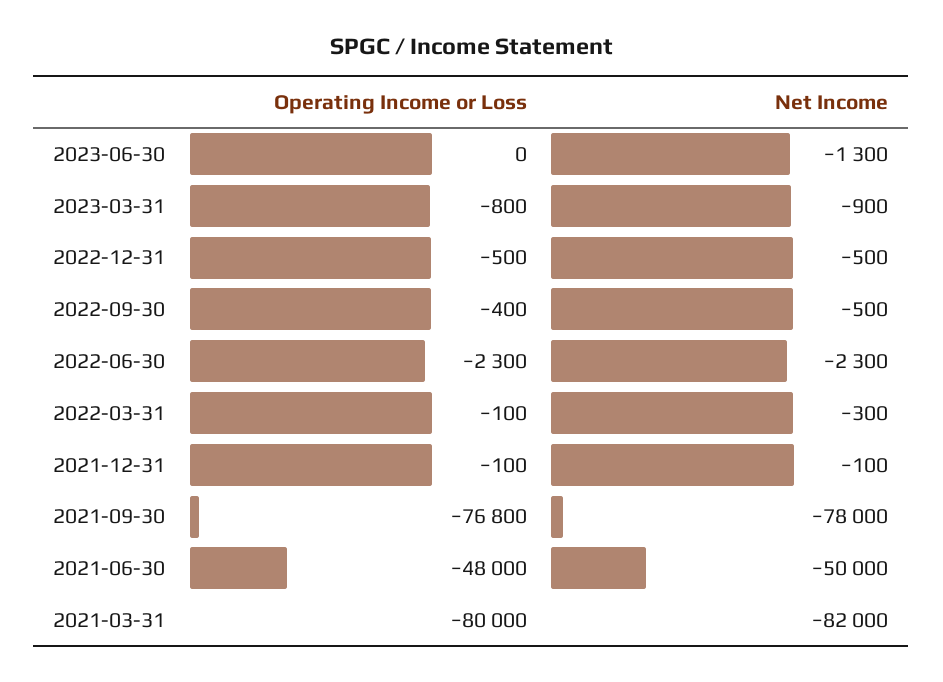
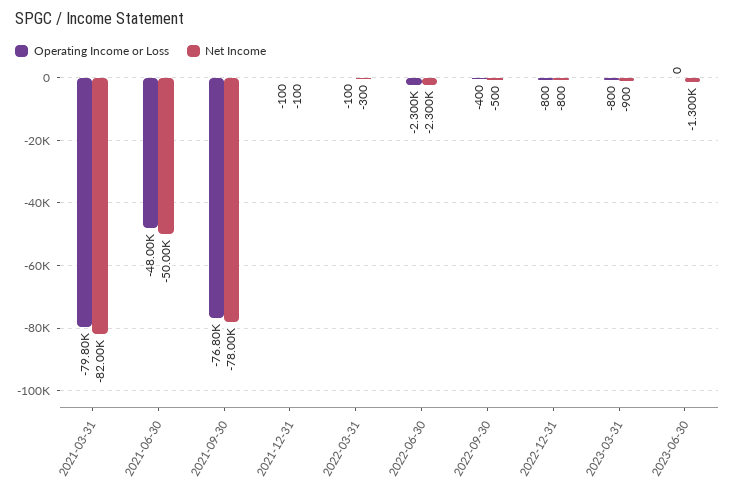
  {
    "Operating Income or Loss": {
      "2023-06-30": 0,
      "2023-03-31": -800,
-     "2022-12-31": -500,
+     "2022-12-31": -800,
      "2022-09-30": -400,
      "2022-06-30": -2300,
      "2022-03-31": -100,
      "2021-12-31": -100,
      "2021-09-30": -76800,
      "2021-06-30": -48000,
-     "2021-03-31": -80000
+     "2021-03-31": -79800
    },
    "Net Income": {
      "2023-06-30": -1300,
      "2023-03-31": -900,
-     "2022-12-31": -500,
+     "2022-12-31": -800,
      "2022-09-30": -500,
      "2022-06-30": -2300,
      "2022-03-31": -300,
      "2021-12-31": -100,
      "2021-09-30": -78000,
      "2021-06-30": -50000,
      "2021-03-31": -82000
    }
  }

